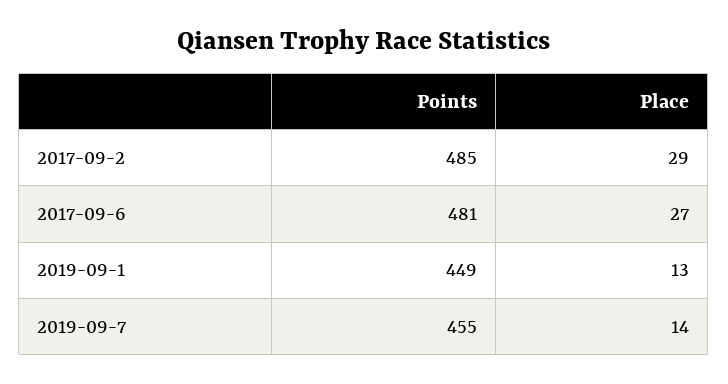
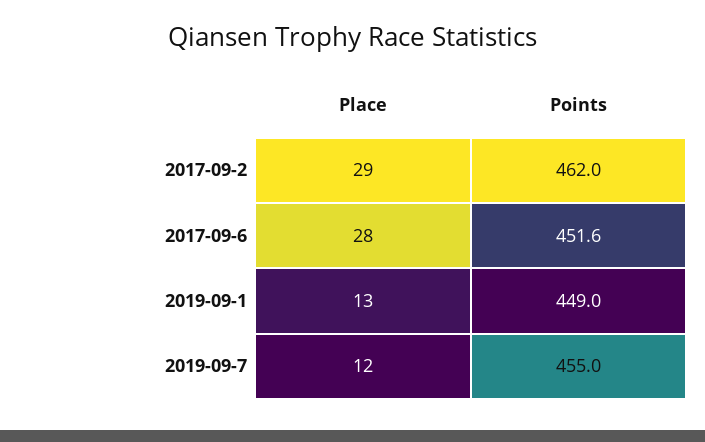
  {
    "Points": {
-     "2017-09-2": 485,
+     "2017-09-2": 462,
-     "2017-09-6": 481,
+     "2017-09-6": 451.6,
      "2019-09-1": 449,
      "2019-09-7": 455
    },
    "Place": {
      "2017-09-2": 29,
-     "2017-09-6": 27,
+     "2017-09-6": 28,
      "2019-09-1": 13,
-     "2019-09-7": 14
+     "2019-09-7": 12
    }
  }

